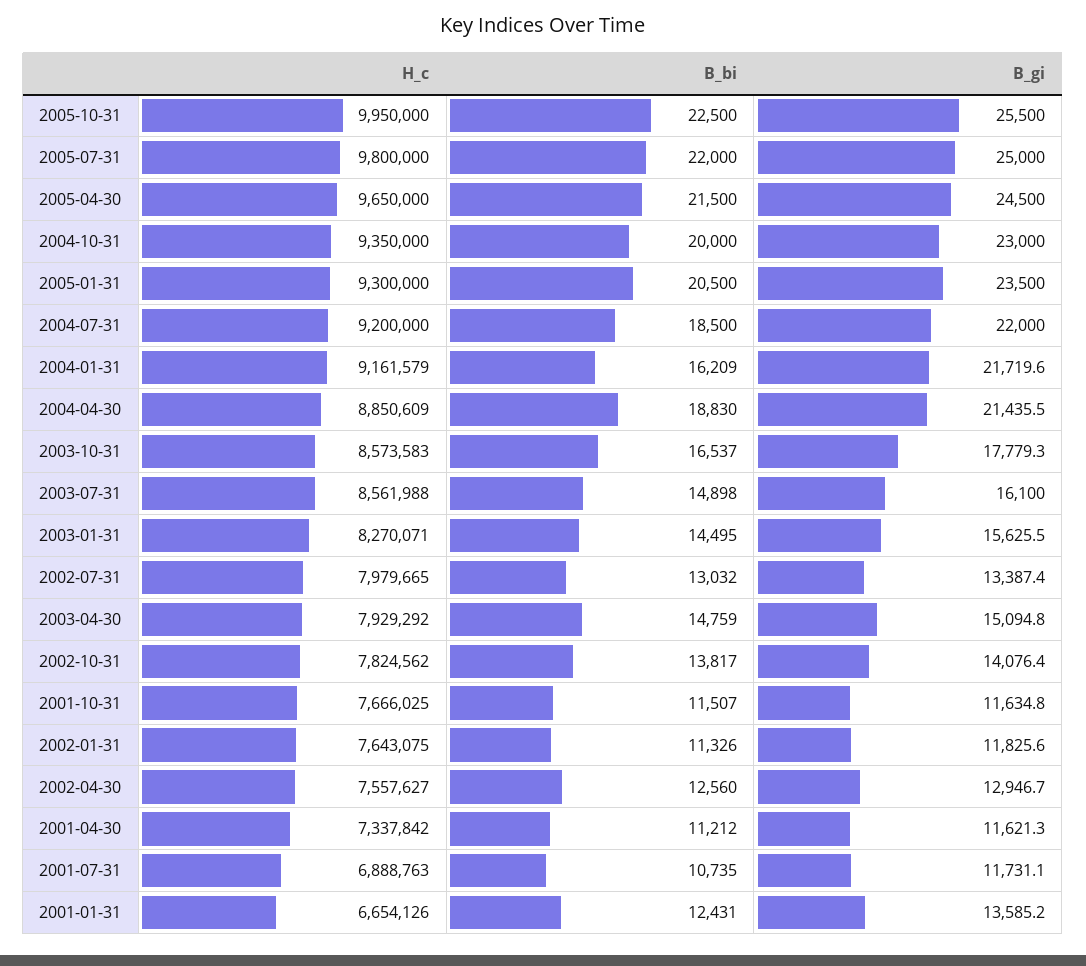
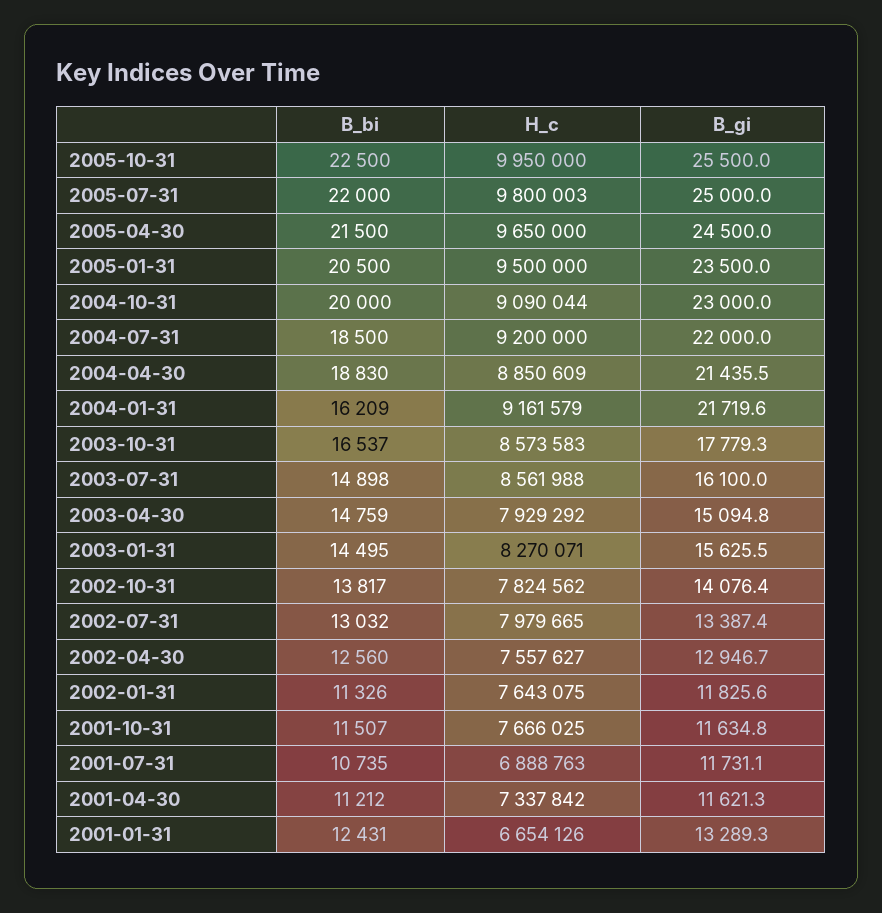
  {
    "H_c": {
      "2005-10-31": 9950000,
-     "2005-07-31": 9800000,
+     "2005-07-31": 9800003,
      "2005-04-30": 9650000,
-     "2004-10-31": 9350000,
+     "2004-10-31": 9090044,
-     "2005-01-31": 9300000,
+     "2005-01-31": 9500000,
      "2004-07-31": 9200000,
      "2004-01-31": 9161579,
      "2004-04-30": 8850609,
      "2003-10-31": 8573583,
      "2003-07-31": 8561988,
      "2003-01-31": 8270071,
      "2002-07-31": 7979665,
      "2003-04-30": 7929292,
      "2002-10-31": 7824562,
      "2001-10-31": 7666025,
      "2002-01-31": 7643075,
      "2002-04-30": 7557627,
      "2001-04-30": 7337842,
      "2001-07-31": 6888763,
      "2001-01-31": 6654126
    },
    "B_bi": {
      "2005-10-31": 22500,
      "2005-07-31": 22000,
      "2005-04-30": 21500,
      "2004-10-31": 20000,
      "2005-01-31": 20500,
      "2004-07-31": 18500,
      "2004-01-31": 16209,
      "2004-04-30": 18830,
      "2003-10-31": 16537,
      "2003-07-31": 14898,
      "2003-01-31": 14495,
      "2002-07-31": 13032,
      "2003-04-30": 14759,
      "2002-10-31": 13817,
      "2001-10-31": 11507,
      "2002-01-31": 11326,
      "2002-04-30": 12560,
      "2001-04-30": 11212,
      "2001-07-31": 10735,
      "2001-01-31": 12431
    },
    "B_gi": {
      "2005-10-31": 25500,
      "2005-07-31": 25000,
      "2005-04-30": 24500,
      "2004-10-31": 23000,
      "2005-01-31": 23500,
      "2004-07-31": 22000,
      "2004-01-31": 21719.6,
      "2004-04-30": 21435.5,
      "2003-10-31": 17779.3,
      "2003-07-31": 16100,
      "2003-01-31": 15625.5,
      "2002-07-31": 13387.4,
      "2003-04-30": 15094.8,
      "2002-10-31": 14076.4,
      "2001-10-31": 11634.8,
      "2002-01-31": 11825.6,
      "2002-04-30": 12946.7,
      "2001-04-30": 11621.3,
      "2001-07-31": 11731.1,
-     "2001-01-31": 13585.2
+     "2001-01-31": 13289.3
    }
  }

